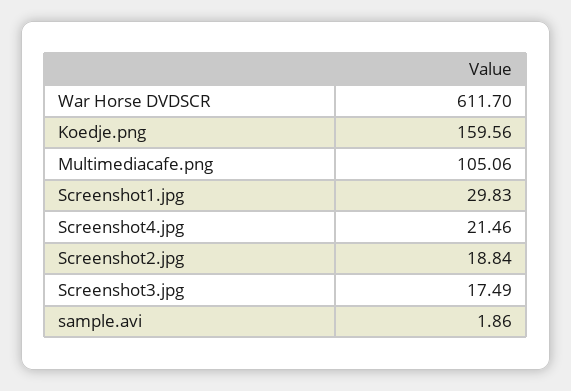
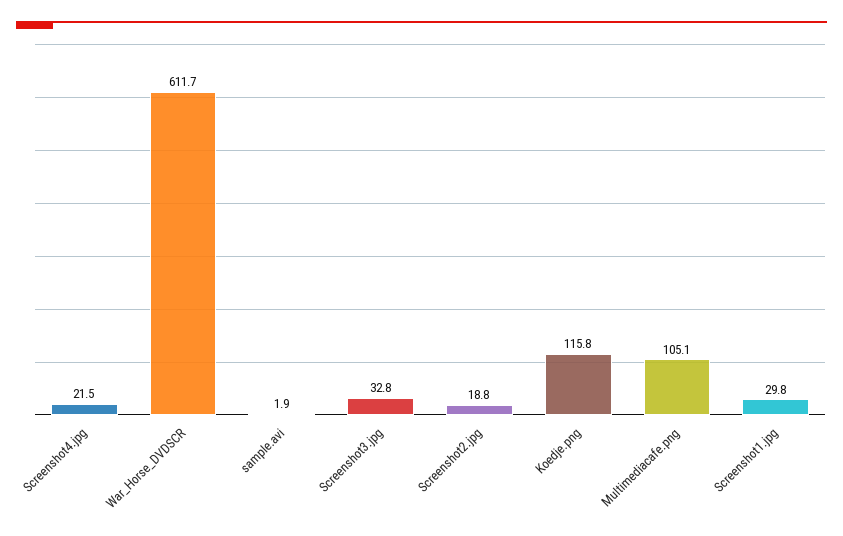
  {
    "War Horse DVDSCR": 611.7,
-   "Koedje.png": 159.56,
+   "Koedje.png": 115.8,
    "Multimediacafe.png": 105.06,
    "Screenshot1.jpg": 29.83,
    "Screenshot4.jpg": 21.46,
    "Screenshot2.jpg": 18.84,
-   "Screenshot3.jpg": 17.49,
+   "Screenshot3.jpg": 32.8,
    "sample.avi": 1.86
  }

